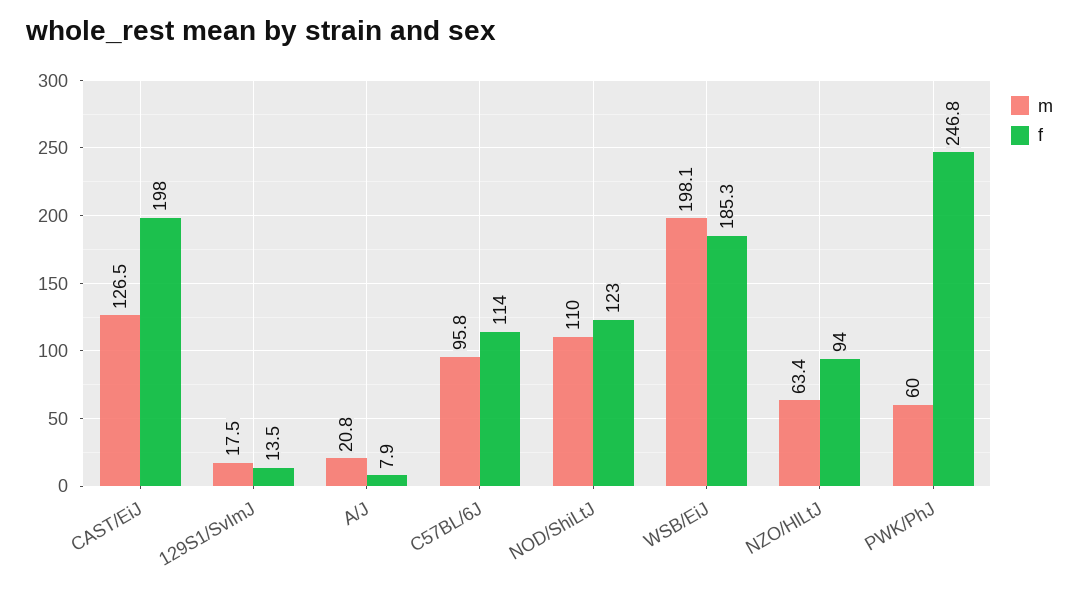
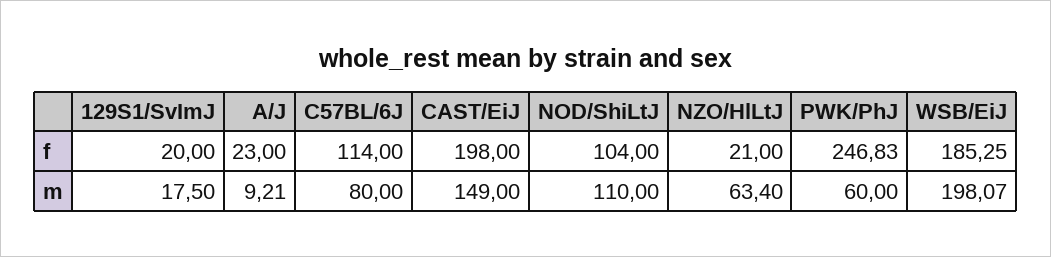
  {
    "m": {
-     "CAST/EiJ": 126.5,
+     "CAST/EiJ": 149,
      "129S1/SvImJ": 17.5,
-     "A/J": 20.8,
+     "A/J": 9.21,
-     "C57BL/6J": 95.8,
+     "C57BL/6J": 80,
      "NOD/ShiLtJ": 110,
      "WSB/EiJ": 198.07,
      "NZO/HlLtJ": 63.4,
      "PWK/PhJ": 60
    },
    "f": {
      "CAST/EiJ": 198,
-     "129S1/SvImJ": 13.5,
+     "129S1/SvImJ": 20,
-     "A/J": 7.9,
+     "A/J": 23,
      "C57BL/6J": 114,
-     "NOD/ShiLtJ": 123,
+     "NOD/ShiLtJ": 104,
      "WSB/EiJ": 185.25,
-     "NZO/HlLtJ": 94,
+     "NZO/HlLtJ": 21,
      "PWK/PhJ": 246.83
    }
  }

